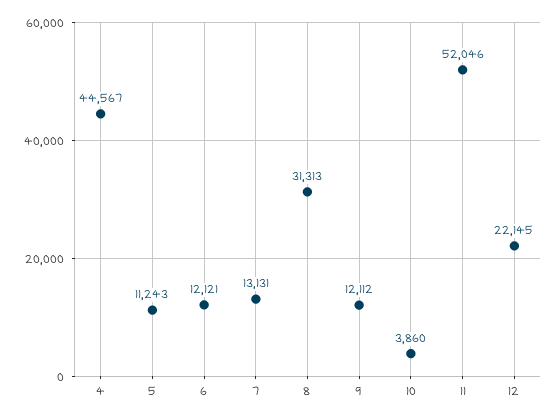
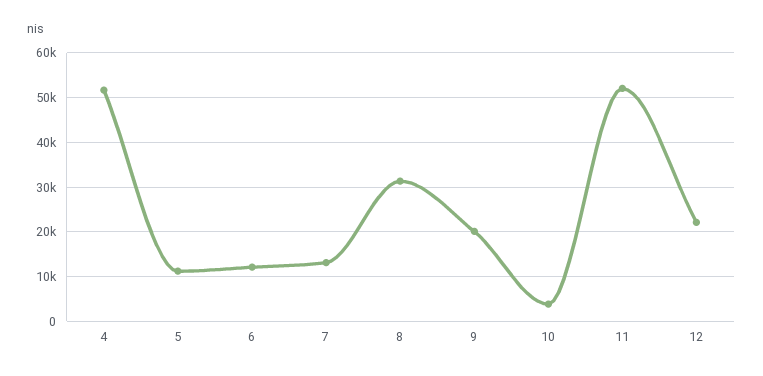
  {
-   "4": 44567,
+   "4": 52000,
    "5": 11243,
    "6": 12121,
    "7": 13131,
    "8": 31313,
-   "9": 12112,
+   "9": 20000,
    "10": 3860,
    "11": 52046,
    "12": 22145
  }

